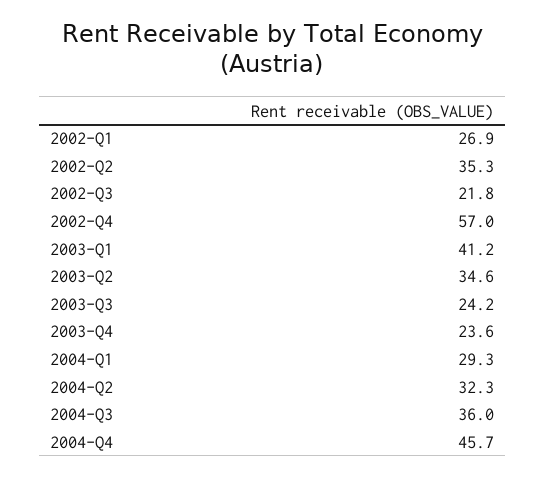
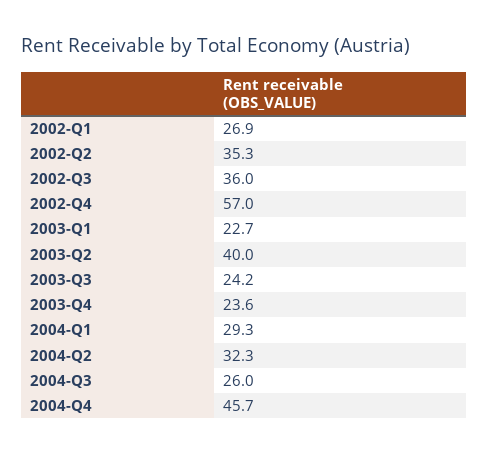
  {
    "2002-Q1": 26.9,
    "2002-Q2": 35.3,
-   "2002-Q3": 21.8,
+   "2002-Q3": 36,
    "2002-Q4": 57,
-   "2003-Q1": 41.2,
+   "2003-Q1": 22.7,
-   "2003-Q2": 34.6,
+   "2003-Q2": 40,
    "2003-Q3": 24.2,
    "2003-Q4": 23.6,
    "2004-Q1": 29.3,
    "2004-Q2": 32.3,
-   "2004-Q3": 36,
+   "2004-Q3": 26,
    "2004-Q4": 45.7
  }

